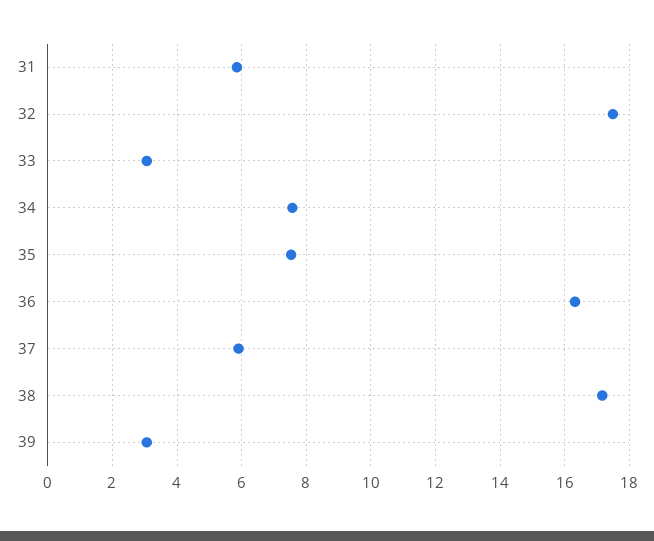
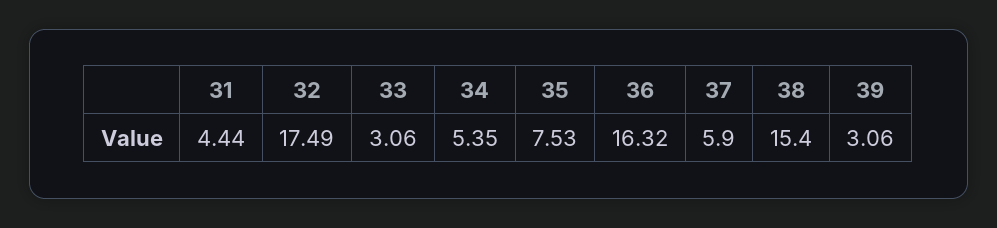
  {
-   "31": 5.8,
+   "31": 4.44,
    "32": 17.49,
    "33": 3.06,
-   "34": 7.6,
+   "34": 5.35,
    "35": 7.53,
    "36": 16.32,
    "37": 5.9,
-   "38": 17.2,
+   "38": 15.4,
    "39": 3.06
  }

